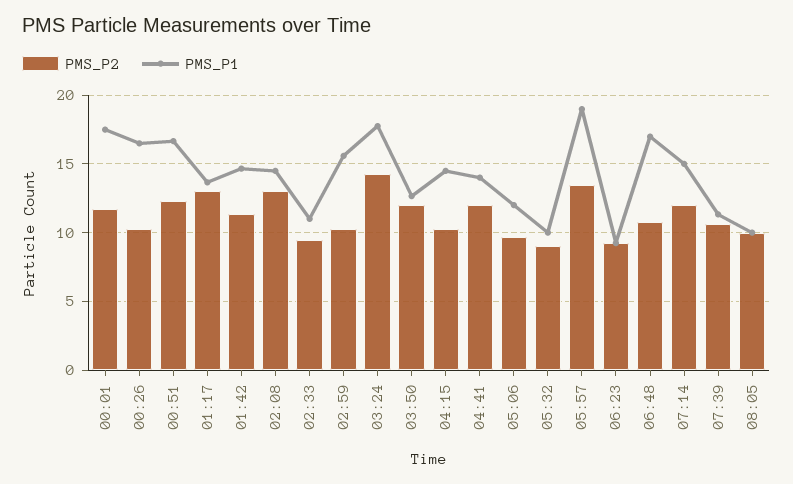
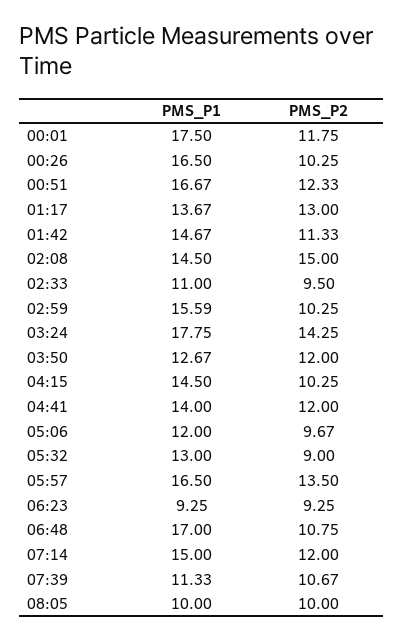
  {
    "PMS_P2": {
      "00:01": 11.75,
      "00:26": 10.25,
      "00:51": 12.33,
      "01:17": 13,
      "01:42": 11.33,
-     "02:08": 13,
+     "02:08": 15,
      "02:33": 9.5,
      "02:59": 10.25,
      "03:24": 14.25,
      "03:50": 12,
      "04:15": 10.25,
      "04:41": 12,
      "05:06": 9.67,
      "05:32": 9,
      "05:57": 13.5,
      "06:23": 9.25,
      "06:48": 10.75,
      "07:14": 12,
      "07:39": 10.67,
      "08:05": 10
    },
    "PMS_P1": {
      "00:01": 17.5,
      "00:26": 16.5,
      "00:51": 16.67,
      "01:17": 13.67,
      "01:42": 14.67,
      "02:08": 14.5,
      "02:33": 11,
      "02:59": 15.59,
      "03:24": 17.75,
      "03:50": 12.67,
      "04:15": 14.5,
      "04:41": 14,
      "05:06": 12,
-     "05:32": 10,
+     "05:32": 13,
-     "05:57": 19,
+     "05:57": 16.5,
      "06:23": 9.25,
      "06:48": 17,
      "07:14": 15,
      "07:39": 11.33,
      "08:05": 10
    }
  }

